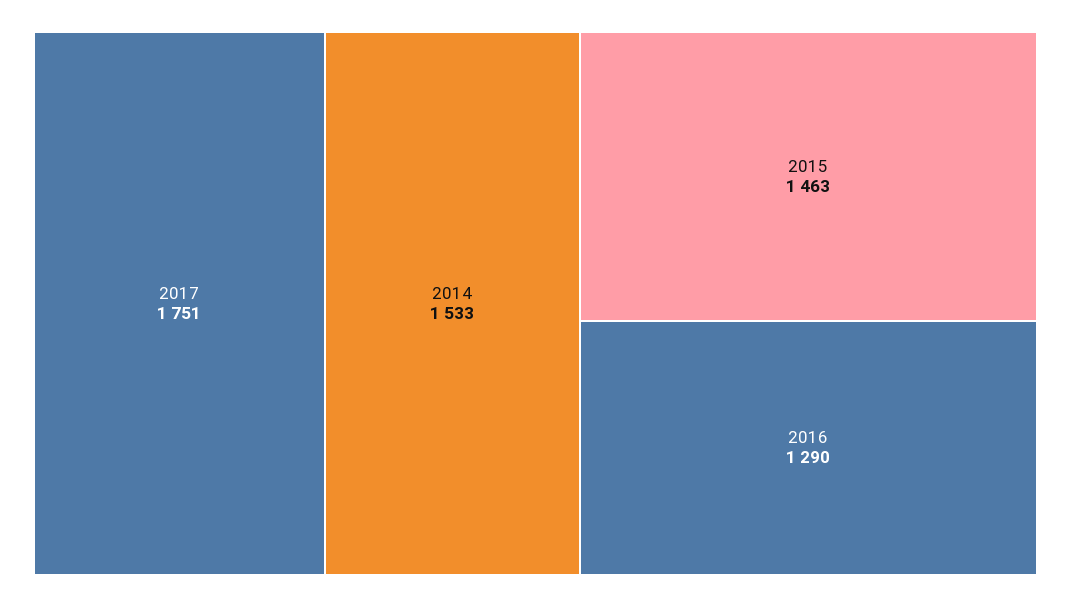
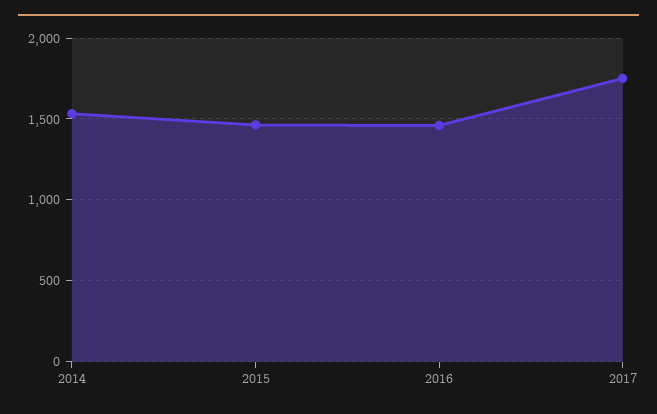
  {
    "2017": 1751,
    "2014": 1533,
    "2015": 1463,
-   "2016": 1290
+   "2016": 1450
  }

